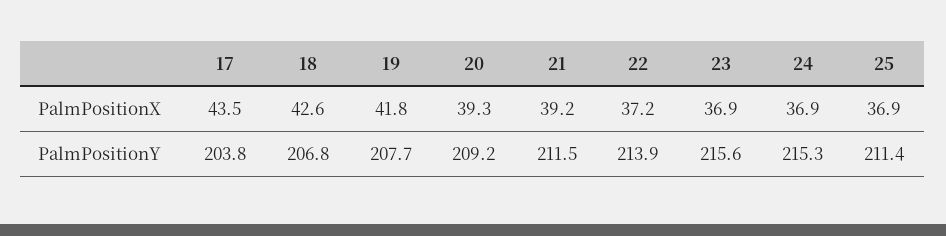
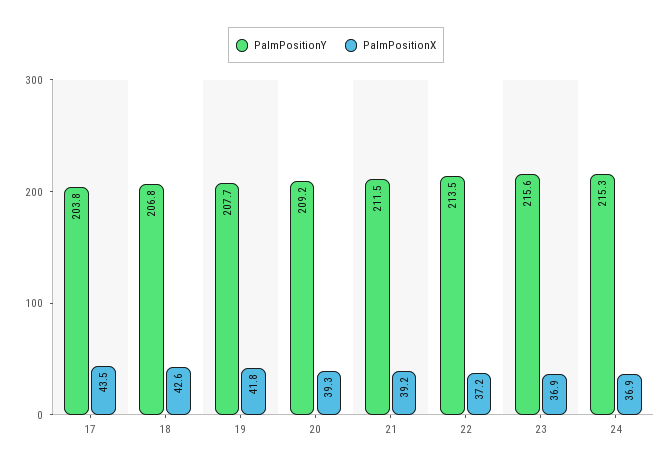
  {
    "PalmPositionX": {
      "17": 43.5,
      "18": 42.6,
      "19": 41.8,
      "20": 39.3,
      "21": 39.2,
      "22": 37.2,
      "23": 36.9,
-     "24": 36.9,
+     "24": 36.9
-     "25": 36.9
    },
    "PalmPositionY": {
      "17": 203.8,
      "18": 206.8,
      "19": 207.7,
      "20": 209.2,
      "21": 211.5,
-     "22": 213.9,
+     "22": 213.5,
      "23": 215.6,
-     "24": 215.3,
+     "24": 215.3
-     "25": 211.4
    }
  }

